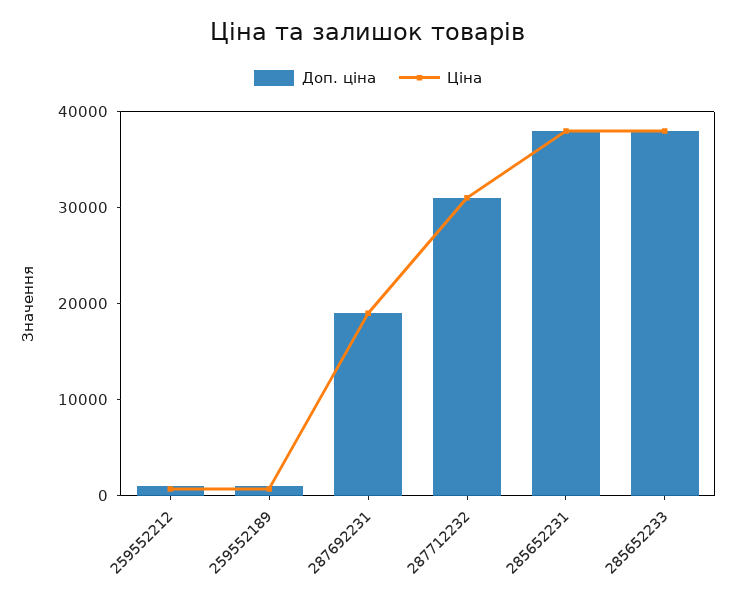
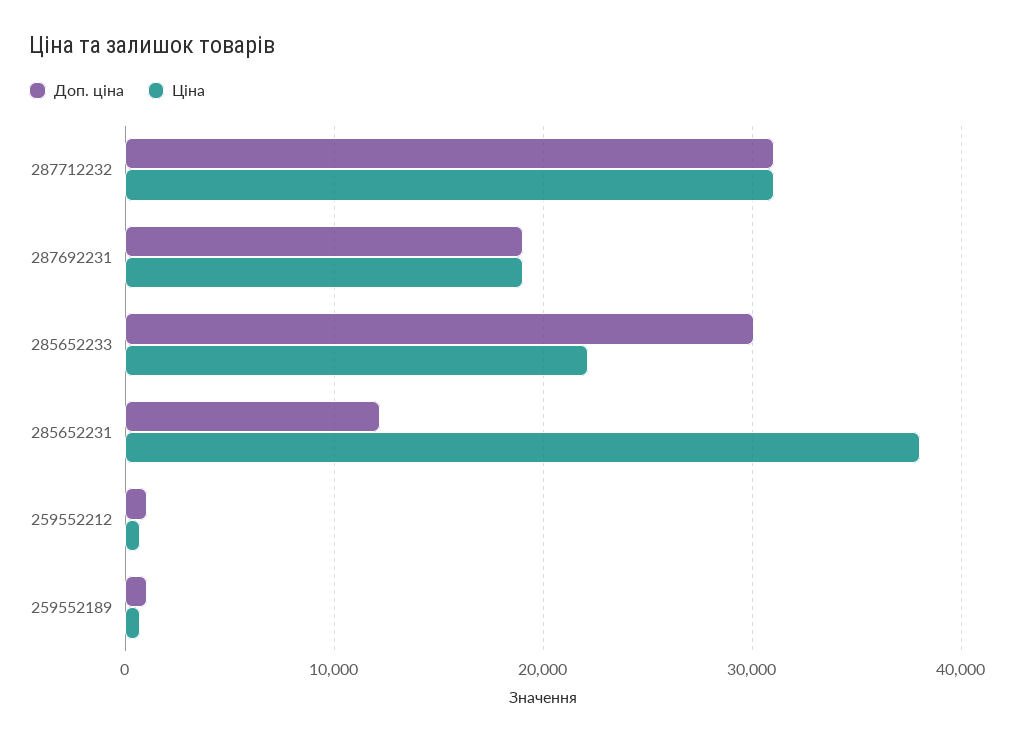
  {
    "Доп. ціна": {
      "259552212": 1000,
      "259552189": 1000,
      "287692231": 19000,
      "287712232": 31000,
-     "285652231": 38000,
+     "285652231": 12000,
-     "285652233": 38000
+     "285652233": 30000
    },
    "Ціна": {
      "259552212": 1000,
      "259552189": 1000,
      "287692231": 19000,
      "287712232": 31000,
      "285652231": 38000,
-     "285652233": 38000
+     "285652233": 22000
    }
  }

